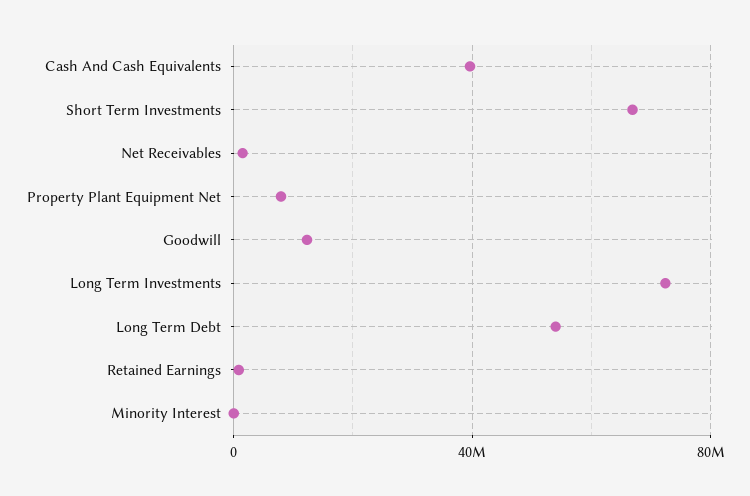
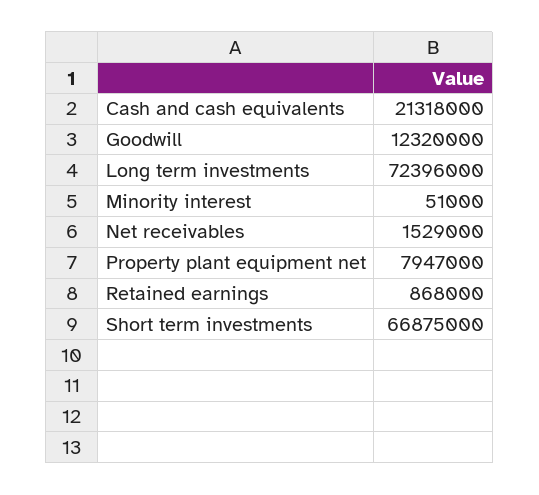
  {
-   "Cash And Cash Equivalents": 40000000,
+   "Cash And Cash Equivalents": 21318000,
    "Short Term Investments": 66875000,
    "Net Receivables": 1529000,
    "Property Plant Equipment Net": 7947000,
    "Goodwill": 12320000,
    "Long Term Investments": 72396000,
-   "Long Term Debt": 55000000,
    "Retained Earnings": 868000,
    "Minority Interest": 51000
  }

